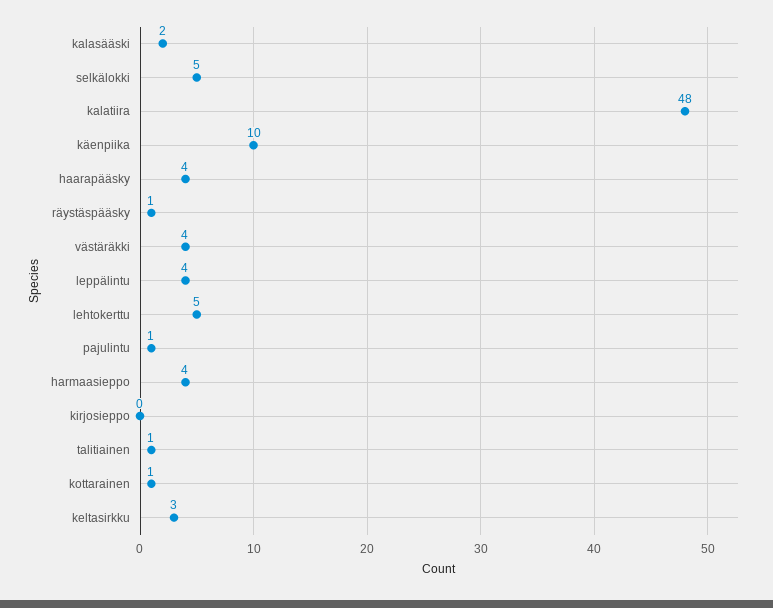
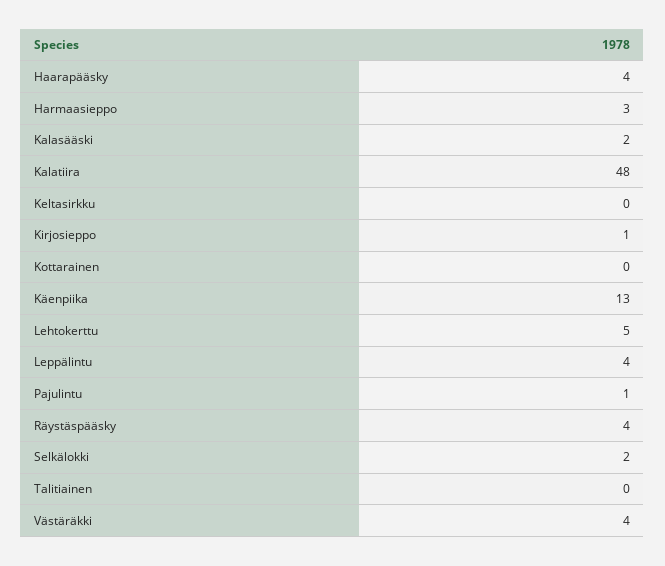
  {
    "kalasääski": 2,
-   "selkälokki": 5,
+   "selkälokki": 2,
    "kalatiira": 48,
-   "käenpiika": 10,
+   "käenpiika": 13,
    "haarapääsky": 4,
-   "räystäspääsky": 1,
+   "räystäspääsky": 4,
    "västäräkki": 4,
    "leppälintu": 4,
    "lehtokerttu": 5,
    "pajulintu": 1,
-   "harmaasieppo": 4,
+   "harmaasieppo": 3,
-   "kirjosieppo": 0,
+   "kirjosieppo": 1,
-   "talitiainen": 1,
+   "talitiainen": 0,
-   "kottarainen": 1,
+   "kottarainen": 0,
-   "keltasirkku": 3
+   "keltasirkku": 0
  }

